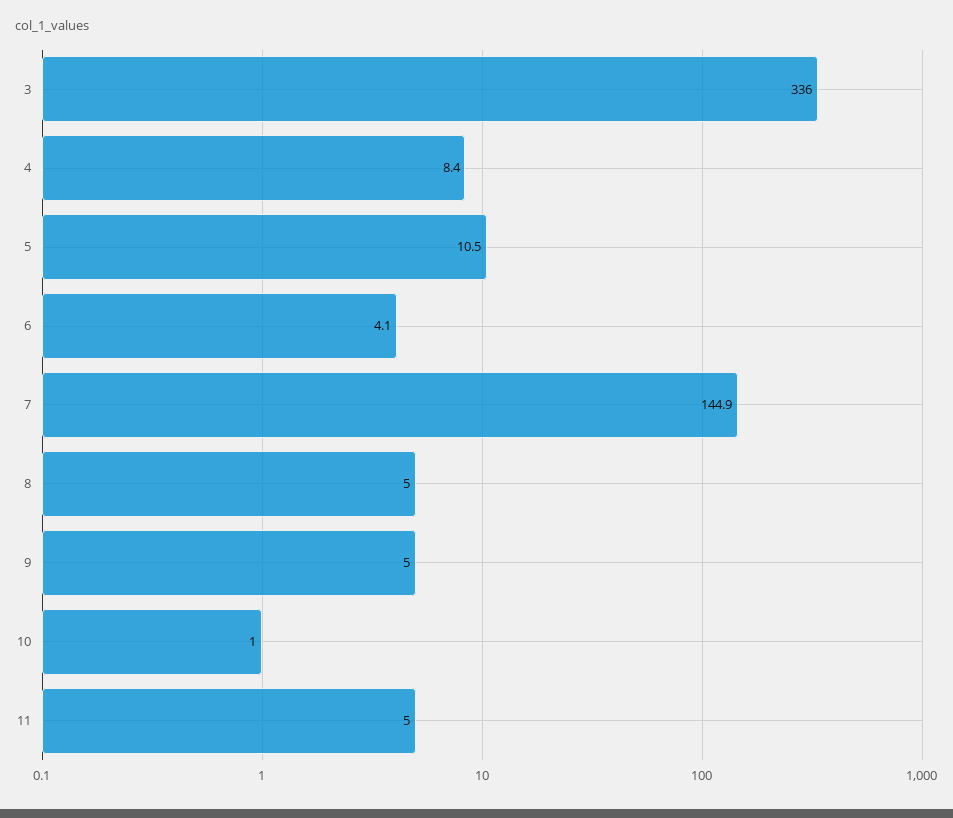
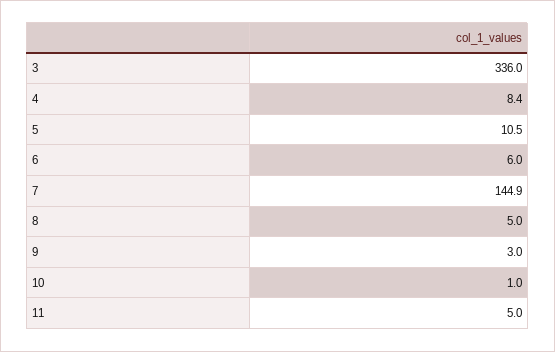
  {
    "3": 336,
    "4": 8.4,
    "5": 10.5,
-   "6": 4.1,
+   "6": 6,
    "7": 144.9,
    "8": 5,
-   "9": 5,
+   "9": 3,
    "10": 1,
    "11": 5
  }

